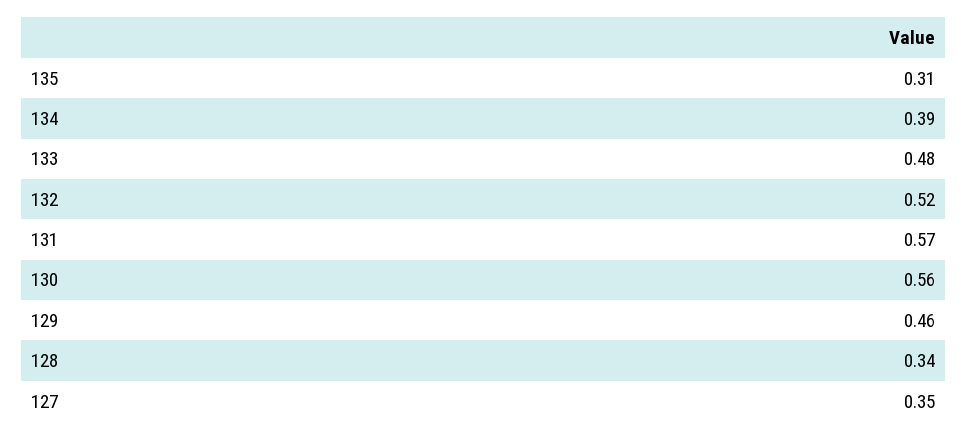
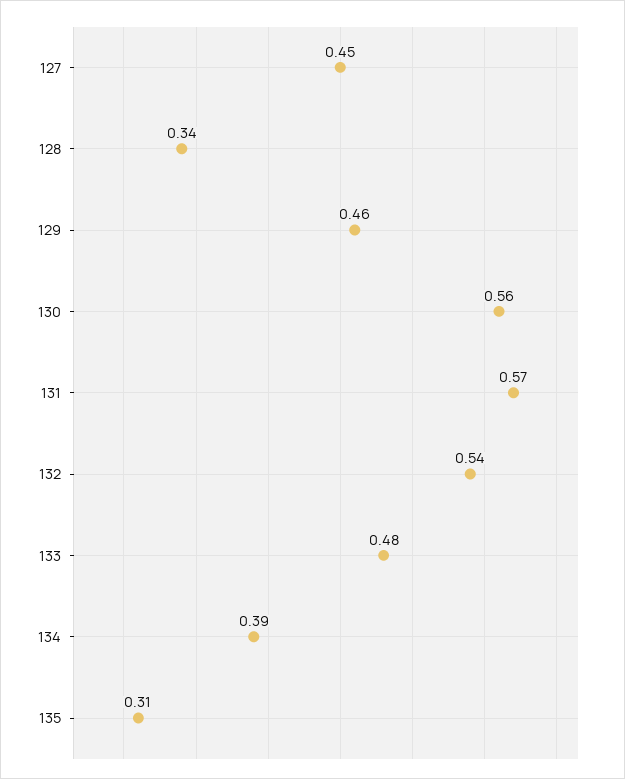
  {
    "135": 0.31,
    "134": 0.39,
    "133": 0.48,
-   "132": 0.52,
+   "132": 0.54,
    "131": 0.57,
    "130": 0.56,
    "129": 0.46,
    "128": 0.34,
-   "127": 0.35
+   "127": 0.45
  }

